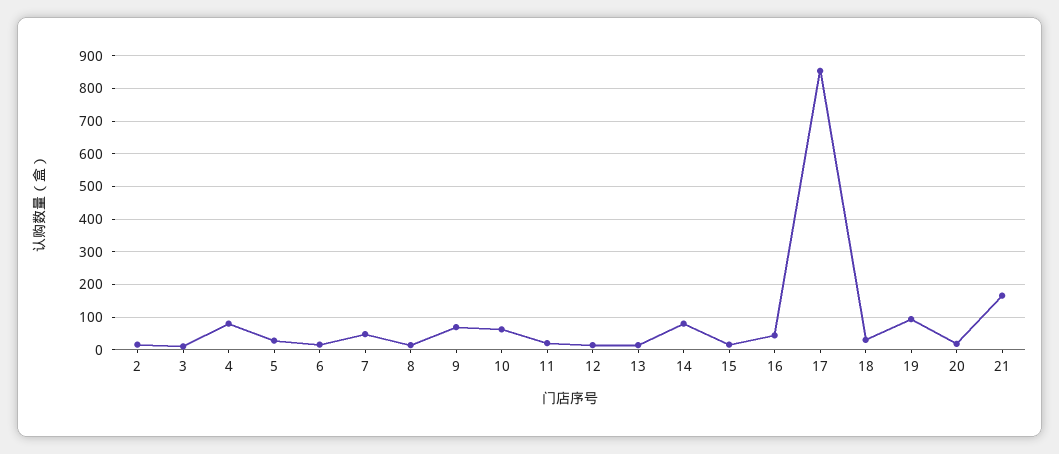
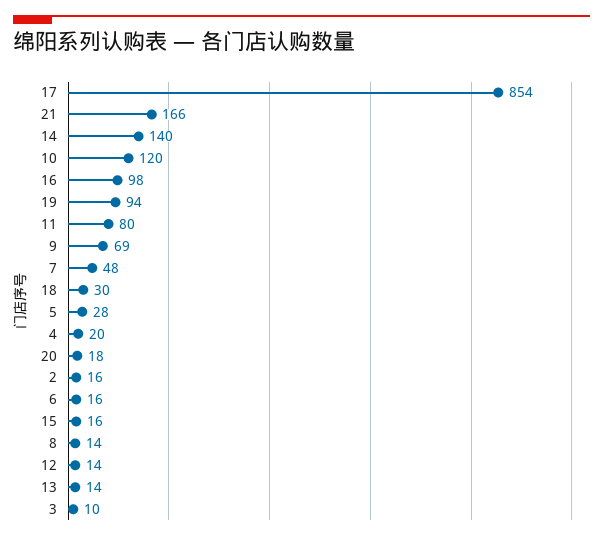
  {
    "2": 16,
    "3": 10,
-   "4": 80,
+   "4": 20,
    "5": 28,
    "6": 16,
    "7": 48,
    "8": 14,
    "9": 69,
-   "10": 60,
+   "10": 120,
-   "11": 20,
+   "11": 80,
    "12": 14,
    "13": 14,
-   "14": 80,
+   "14": 140,
    "15": 16,
-   "16": 40,
+   "16": 98,
    "17": 854,
    "18": 30,
    "19": 94,
    "20": 18,
    "21": 166
  }

